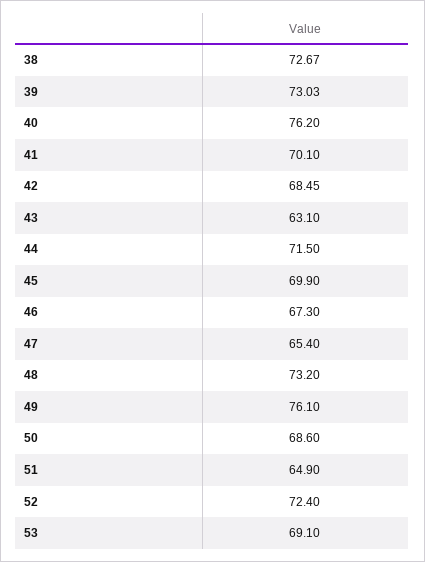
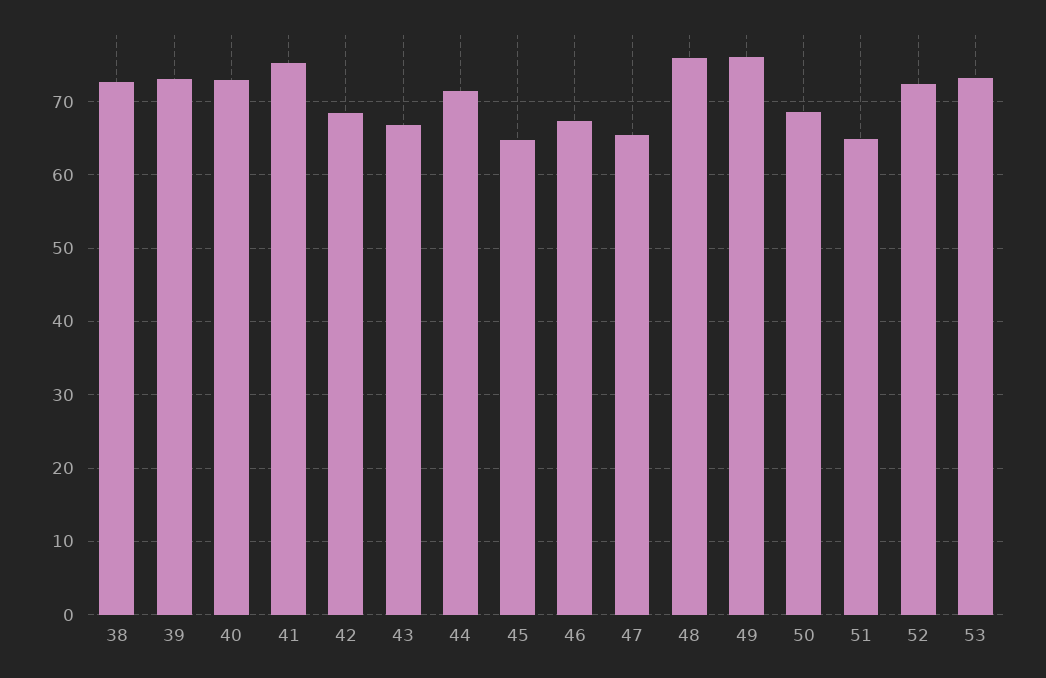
  {
    "38": 72.67,
    "39": 73.03,
-   "40": 76.2,
+   "40": 73,
-   "41": 70.1,
+   "41": 75,
    "42": 68.45,
-   "43": 63.1,
+   "43": 67,
    "44": 71.5,
-   "45": 69.9,
+   "45": 65,
    "46": 67.3,
    "47": 65.4,
-   "48": 73.2,
+   "48": 76,
    "49": 76.1,
    "50": 68.6,
    "51": 64.9,
    "52": 72.4,
-   "53": 69.1
+   "53": 73
  }

